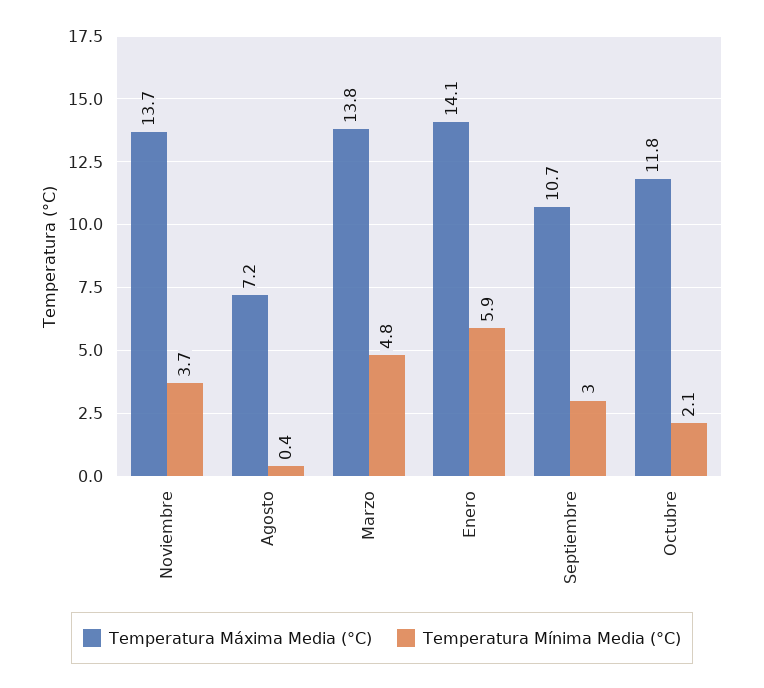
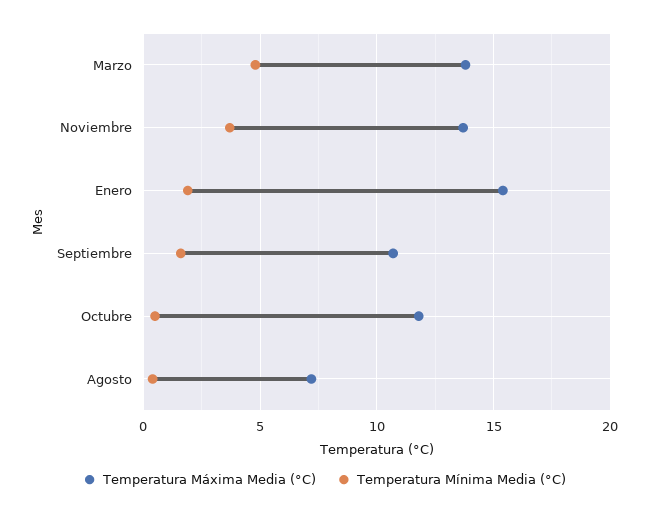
  {
    "Temperatura Máxima Media (°C)": {
      "Noviembre": 13.7,
      "Agosto": 7.2,
      "Marzo": 13.8,
-     "Enero": 14.1,
+     "Enero": 15.5,
      "Septiembre": 10.7,
      "Octubre": 11.8
    },
    "Temperatura Mínima Media (°C)": {
      "Noviembre": 3.7,
      "Agosto": 0.4,
      "Marzo": 4.8,
-     "Enero": 5.9,
+     "Enero": 2,
-     "Septiembre": 3,
+     "Septiembre": 1.5,
-     "Octubre": 2.1
+     "Octubre": 0.5
    }
  }

